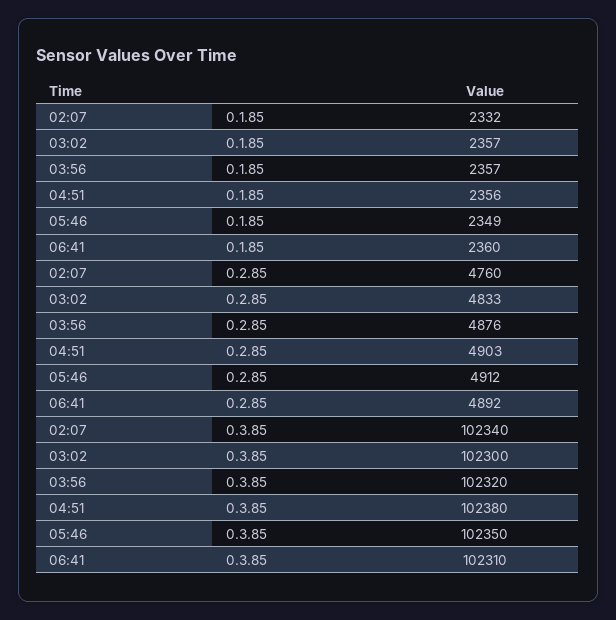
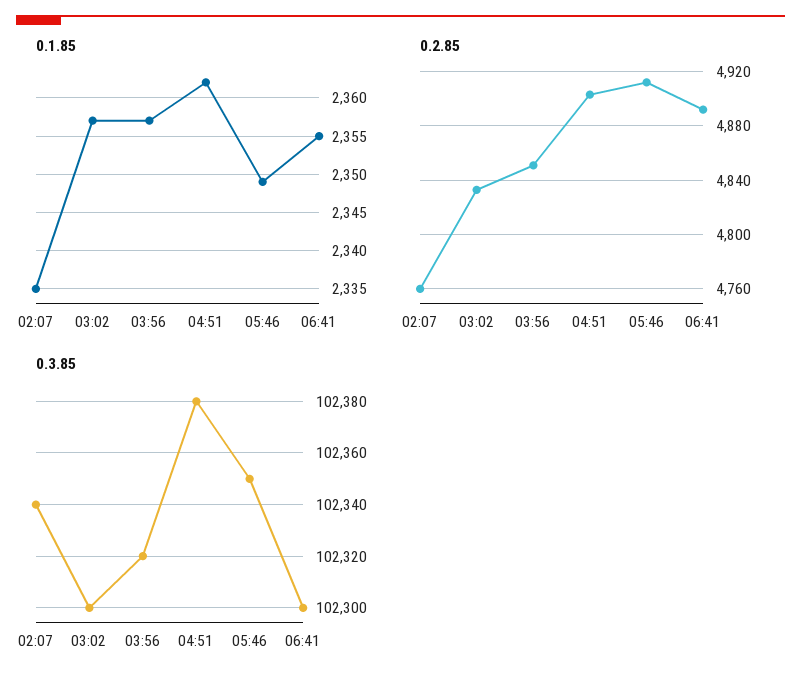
  {
    "0.1.85": {
-     "02:07": 2332,
+     "02:07": 2335,
      "03:02": 2357,
      "03:56": 2357,
-     "04:51": 2356,
+     "04:51": 2362,
      "05:46": 2349,
-     "06:41": 2360
+     "06:41": 2355
    },
    "0.2.85": {
      "02:07": 4760,
      "03:02": 4833,
-     "03:56": 4876,
+     "03:56": 4850,
      "04:51": 4903,
      "05:46": 4912,
      "06:41": 4892
    },
    "0.3.85": {
      "02:07": 102340,
      "03:02": 102300,
      "03:56": 102320,
      "04:51": 102380,
      "05:46": 102350,
-     "06:41": 102310
+     "06:41": 102300
    }
  }

